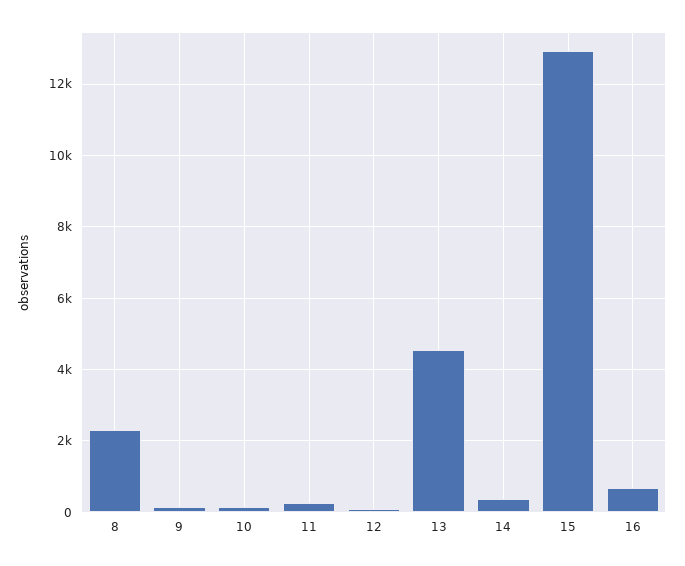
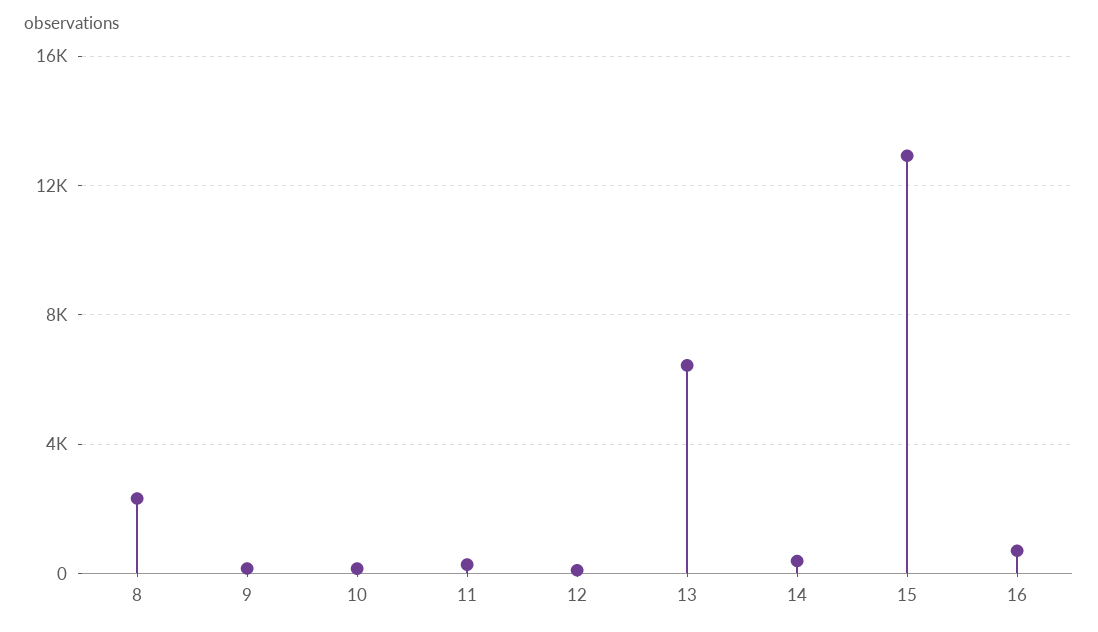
  {
    "8": 2400,
    "9": 200,
    "10": 200,
    "11": 200,
    "12": 0,
-   "13": 4600,
+   "13": 6500,
    "14": 400,
    "15": 13000,
    "16": 600
  }

